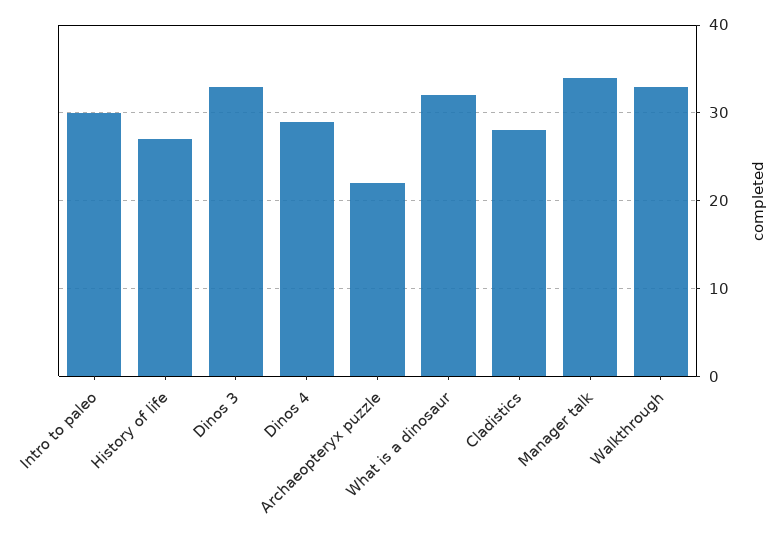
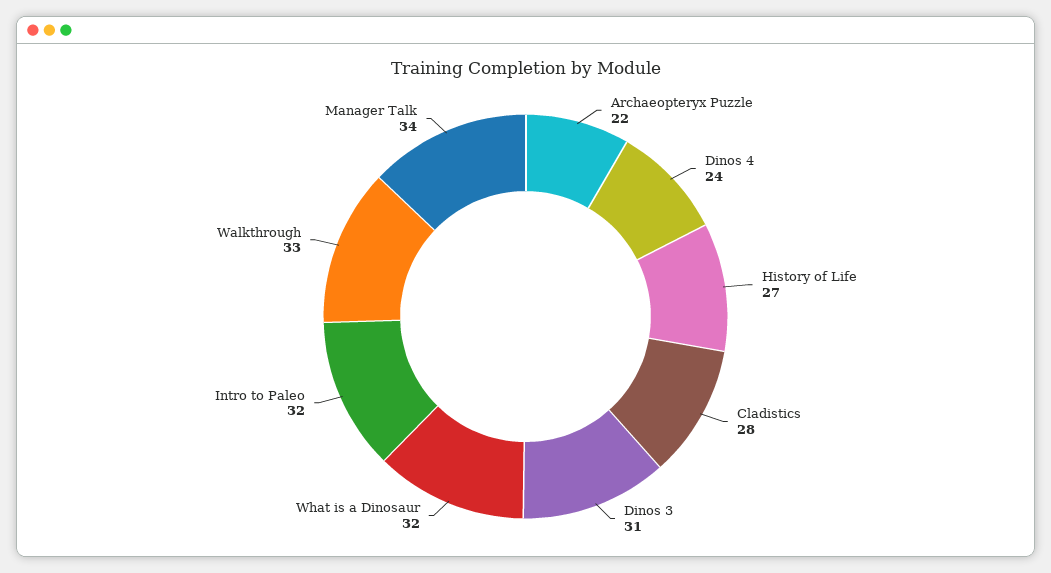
  {
-   "Intro to paleo": 30,
+   "Intro to paleo": 32,
    "History of life": 27,
-   "Dinos 3": 33,
+   "Dinos 3": 31,
-   "Dinos 4": 29,
+   "Dinos 4": 24,
    "Archaeopteryx puzzle": 22,
    "What is a dinosaur": 32,
    "Cladistics": 28,
    "Manager talk": 34,
    "Walkthrough": 33
  }

